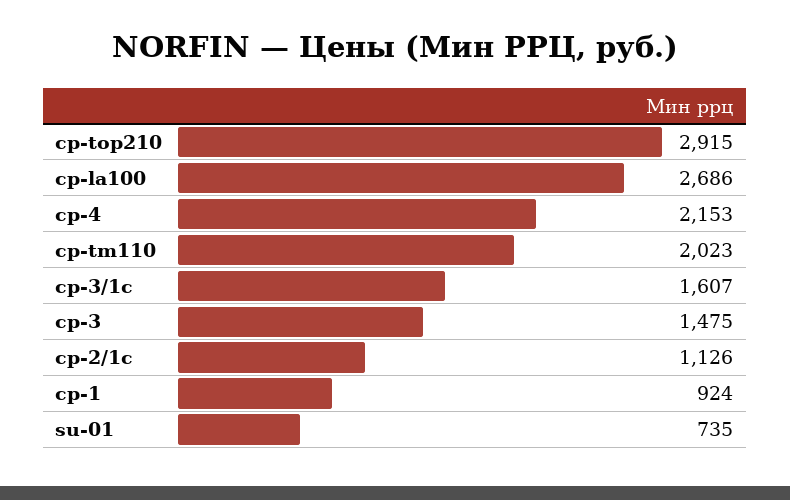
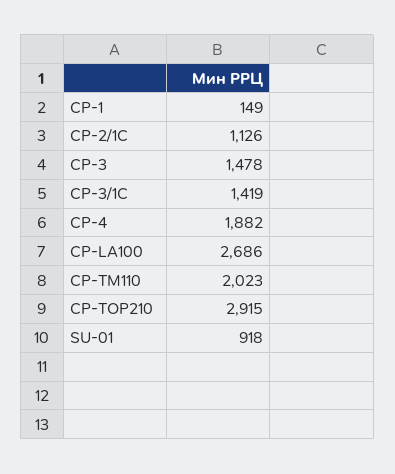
  {
    "cp-top210": 2915,
    "cp-la100": 2686,
-   "cp-4": 2153,
+   "cp-4": 1882,
    "cp-tm110": 2023,
-   "cp-3/1c": 1607,
+   "cp-3/1c": 1419,
-   "cp-3": 1475,
+   "cp-3": 1478,
    "cp-2/1c": 1126,
-   "cp-1": 924,
+   "cp-1": 149,
-   "su-01": 735
+   "su-01": 918
  }

